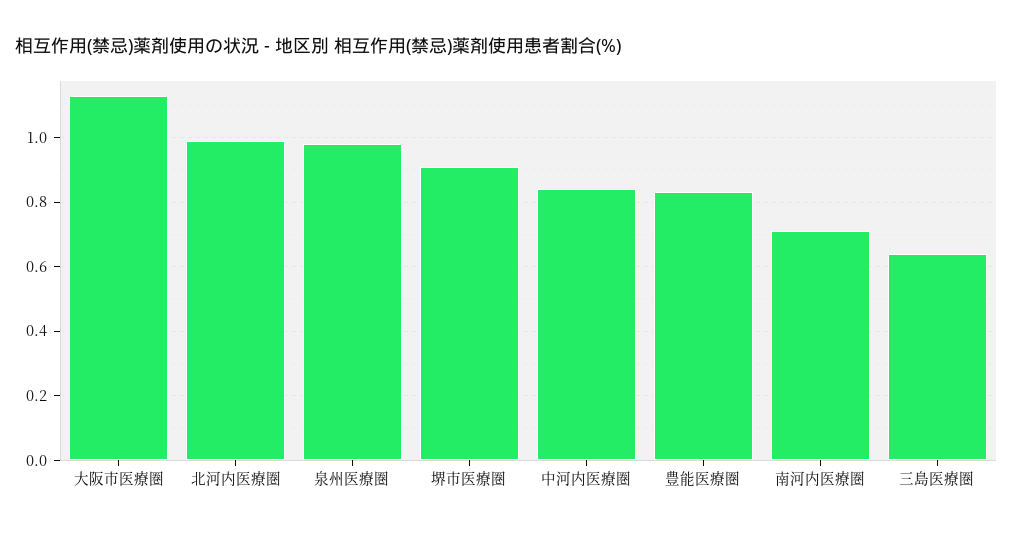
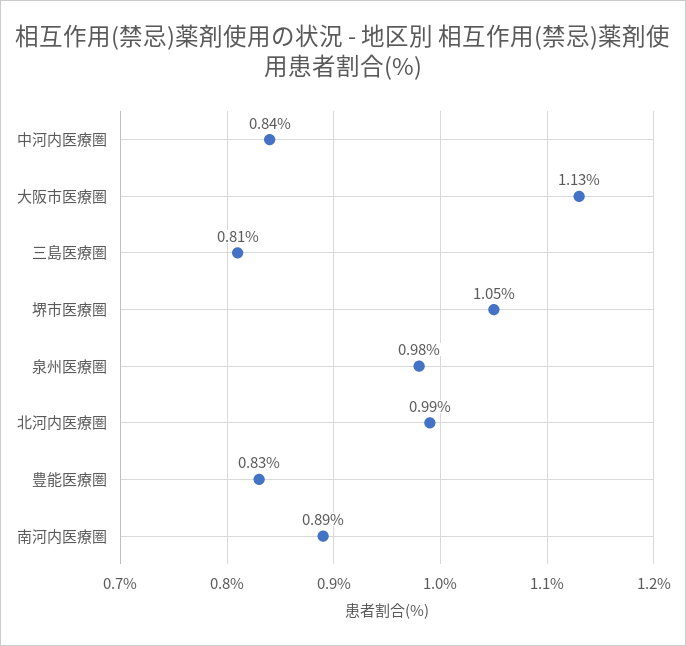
  {
    "大阪市医療圏": 1.13,
    "北河内医療圏": 0.99,
    "泉州医療圏": 0.98,
-   "堺市医療圏": 0.9,
+   "堺市医療圏": 1.05,
    "中河内医療圏": 0.84,
    "豊能医療圏": 0.83,
-   "南河内医療圏": 0.7,
+   "南河内医療圏": 0.89,
-   "三島医療圏": 0.65
+   "三島医療圏": 0.81
  }

